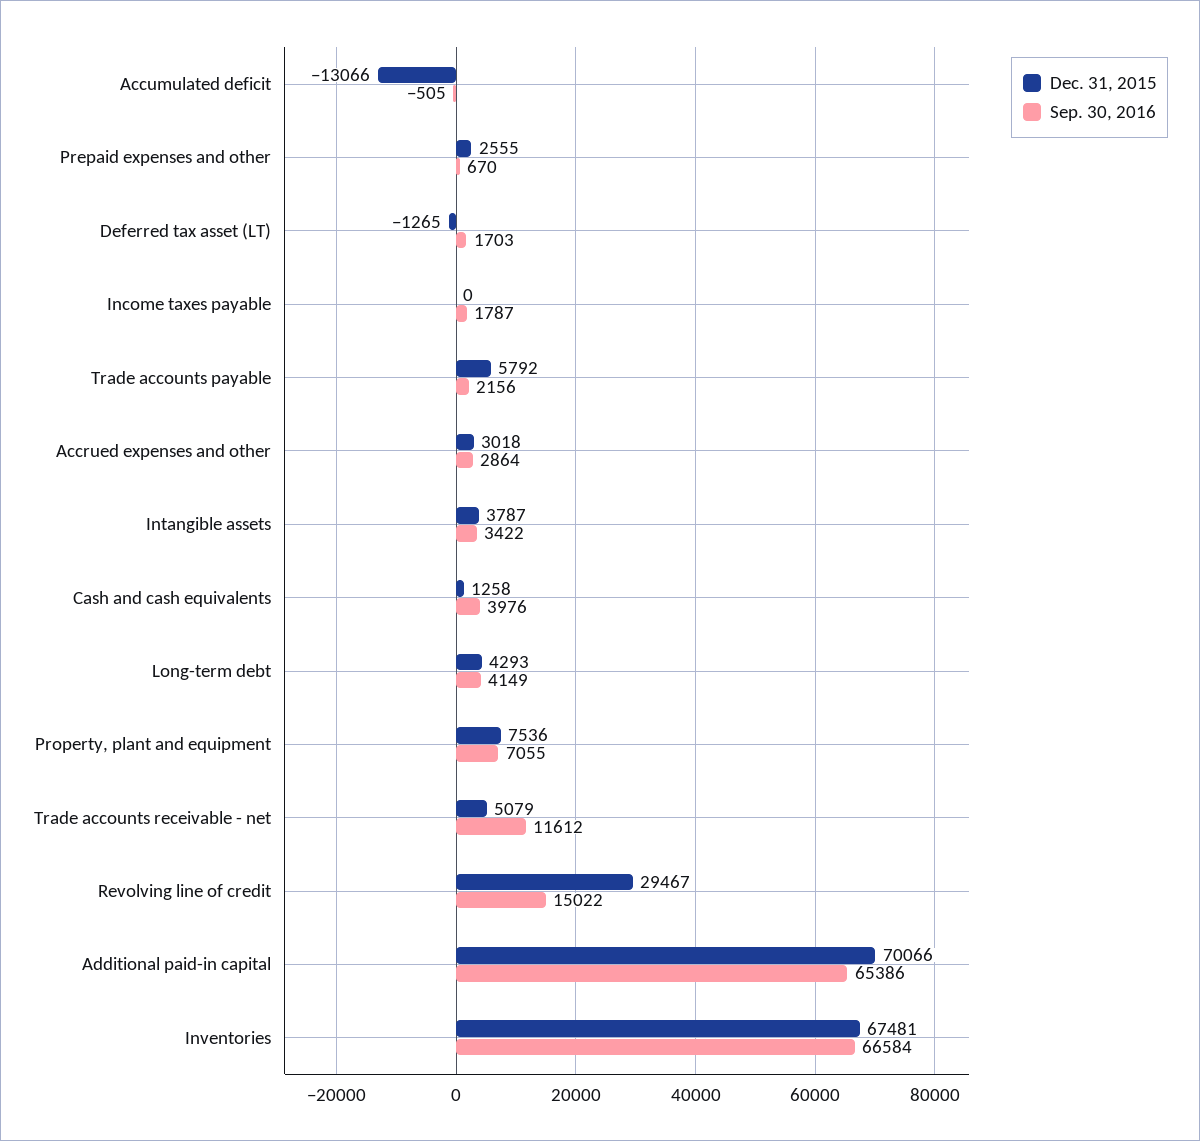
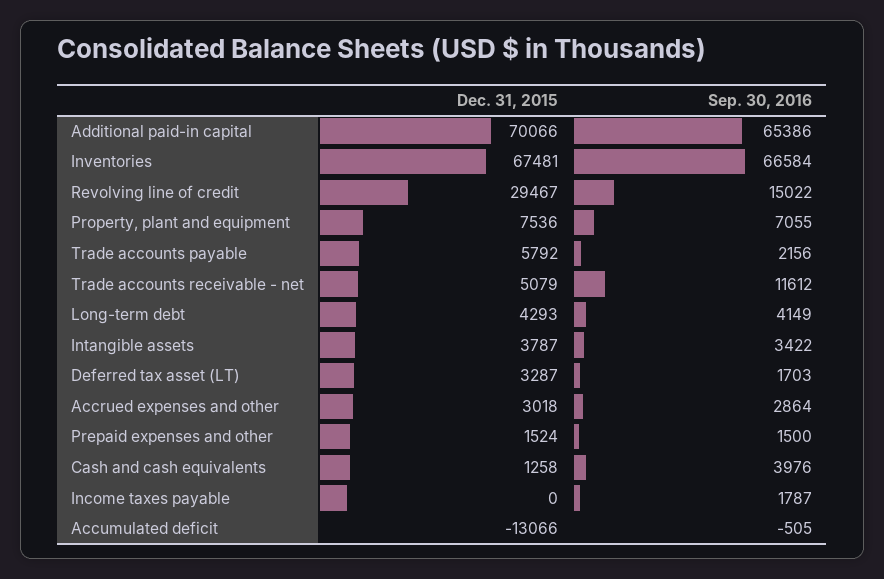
  {
    "Dec. 31, 2015": {
      "Accumulated deficit": -13066,
-     "Prepaid expenses and other": 2555,
+     "Prepaid expenses and other": 1524,
-     "Deferred tax asset (LT)": -1265,
+     "Deferred tax asset (LT)": 3287,
      "Income taxes payable": 0,
      "Trade accounts payable": 5792,
      "Accrued expenses and other": 3018,
      "Intangible assets": 3787,
      "Cash and cash equivalents": 1258,
      "Long-term debt": 4293,
      "Property, plant and equipment": 7536,
      "Trade accounts receivable - net": 5079,
      "Revolving line of credit": 29467,
      "Additional paid-in capital": 70066,
      "Inventories": 67481
    },
    "Sep. 30, 2016": {
      "Accumulated deficit": -505,
-     "Prepaid expenses and other": 670,
+     "Prepaid expenses and other": 1500,
      "Deferred tax asset (LT)": 1703,
      "Income taxes payable": 1787,
      "Trade accounts payable": 2156,
      "Accrued expenses and other": 2864,
      "Intangible assets": 3422,
      "Cash and cash equivalents": 3976,
      "Long-term debt": 4149,
      "Property, plant and equipment": 7055,
      "Trade accounts receivable - net": 11612,
      "Revolving line of credit": 15022,
      "Additional paid-in capital": 65386,
      "Inventories": 66584
    }
  }

